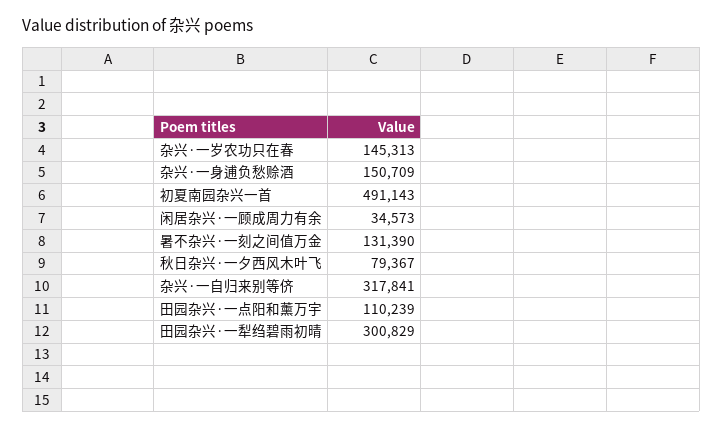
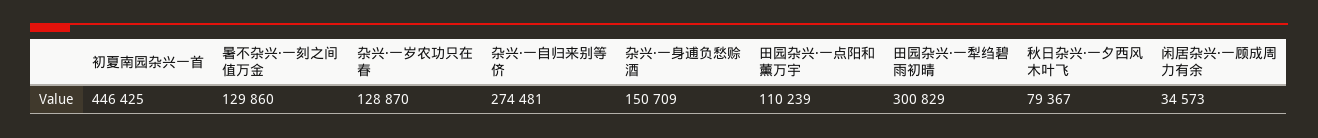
  {
-   "杂兴·一岁农功只在春": 145313,
+   "杂兴·一岁农功只在春": 128870,
    "杂兴·一身逋负愁赊酒": 150709,
-   "初夏南园杂兴一首": 491143,
+   "初夏南园杂兴一首": 446425,
    "闲居杂兴·一顾成周力有余": 34573,
-   "暑不杂兴·一刻之间值万金": 131390,
+   "暑不杂兴·一刻之间值万金": 129860,
    "秋日杂兴·一夕西风木叶飞": 79367,
-   "杂兴·一自归来别等侪": 317841,
+   "杂兴·一自归来别等侪": 274481,
    "田园杂兴·一点阳和薰万宇": 110239,
    "田园杂兴·一犁绉碧雨初晴": 300829
  }

